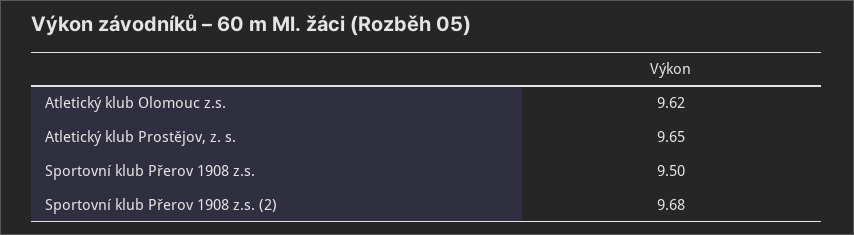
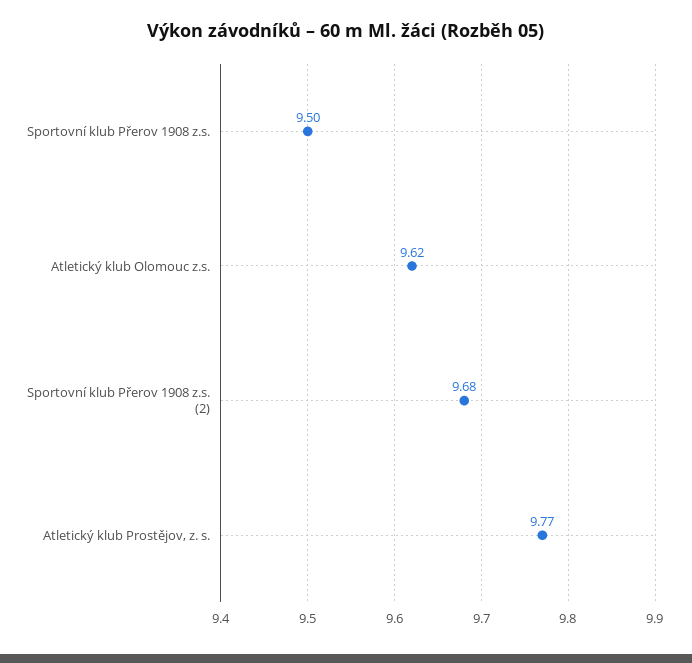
  {
    "Atletický klub Olomouc z.s.": 9.62,
-   "Atletický klub Prostějov, z. s.": 9.65,
+   "Atletický klub Prostějov, z. s.": 9.77,
    "Sportovní klub Přerov 1908 z.s.": 9.5,
    "Sportovní klub Přerov 1908 z.s. (2)": 9.68
  }

